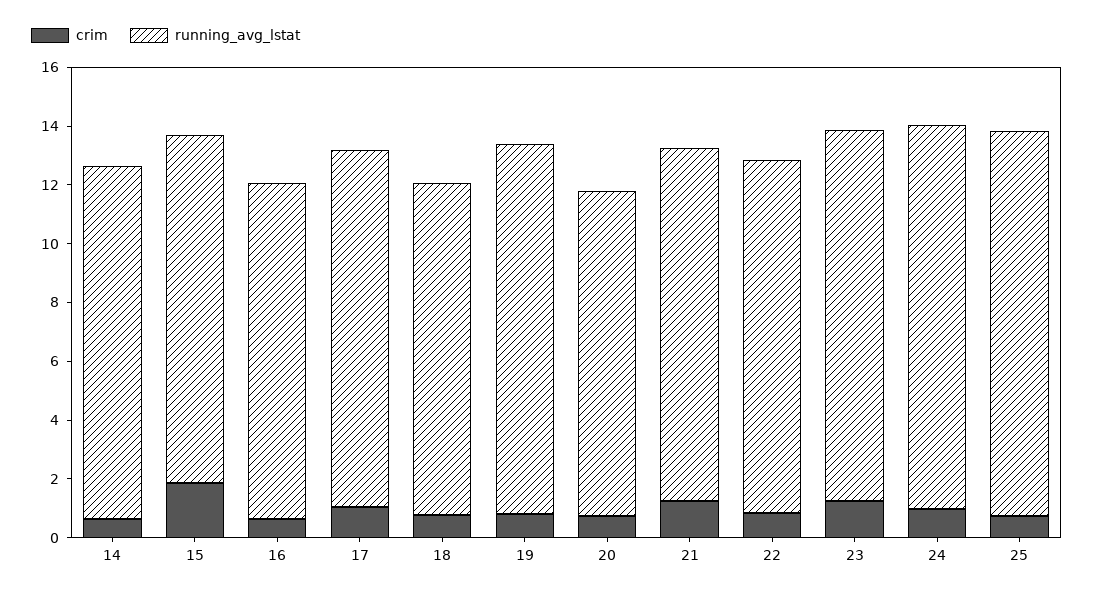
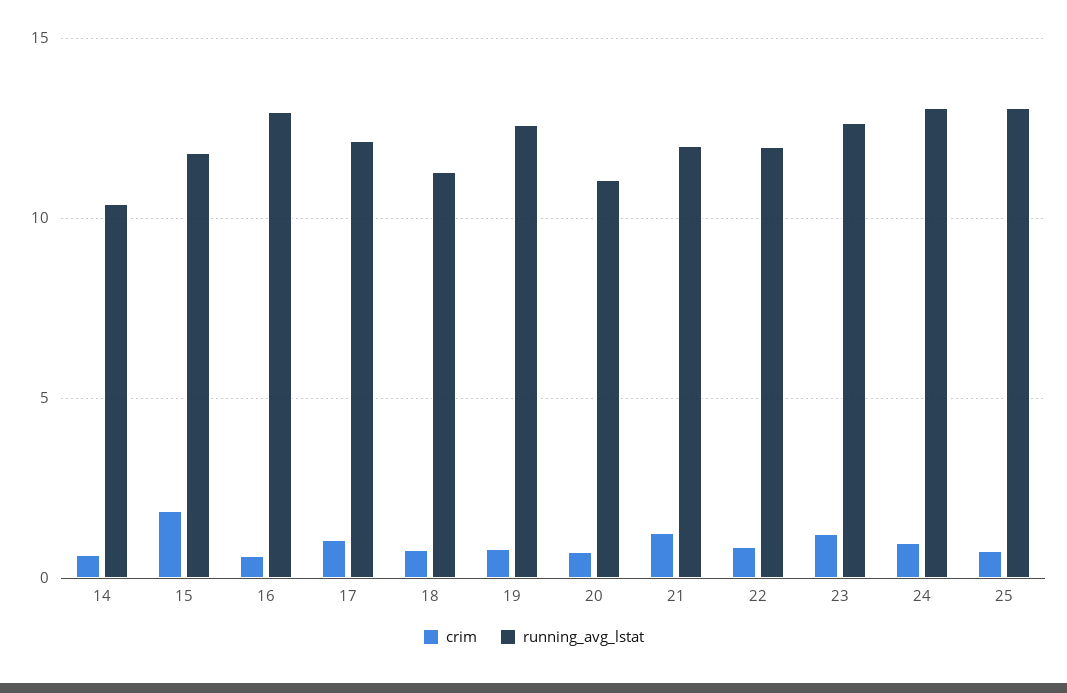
  {
    "crim": {
      "14": 0.5,
      "15": 2,
      "16": 0.5,
      "17": 1,
      "18": 1,
      "19": 1,
      "20": 0.5,
      "21": 1.5,
      "22": 1,
      "23": 1,
      "24": 1,
      "25": 1
    },
    "running_avg_lstat": {
-     "14": 12,
+     "14": 10.5,
      "15": 12,
-     "16": 11.5,
+     "16": 13,
      "17": 12,
      "18": 11.5,
      "19": 12.5,
      "20": 11,
      "21": 12,
      "22": 12,
      "23": 12.5,
      "24": 13,
      "25": 13
    }
  }

